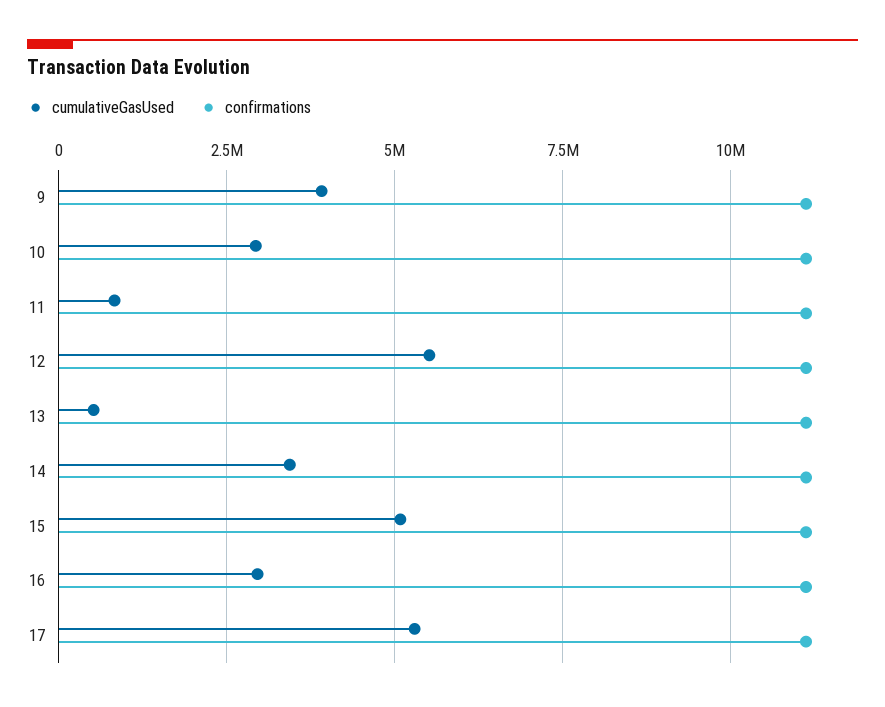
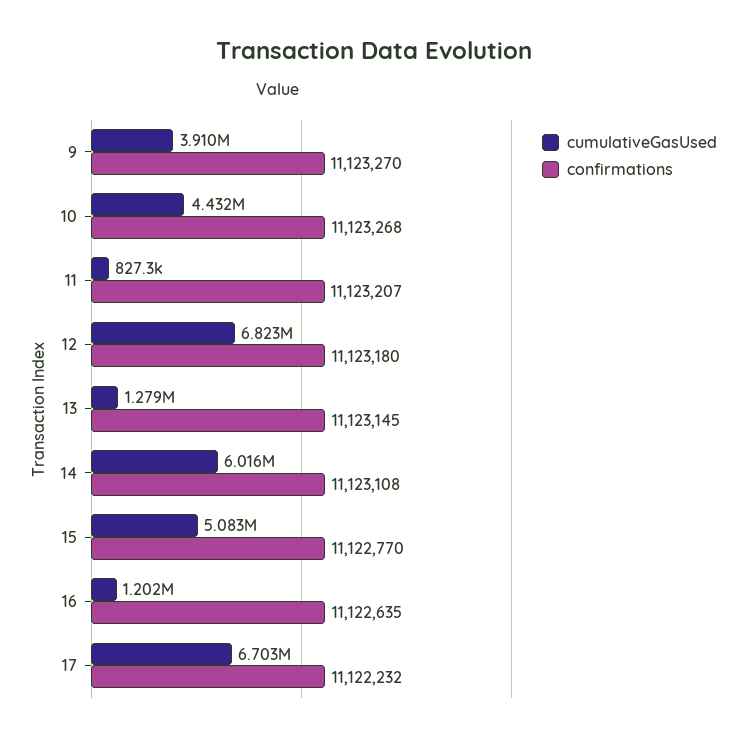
  {
    "cumulativeGasUsed": {
      "9": 3910000,
-     "10": 3000000,
+     "10": 4432000,
      "11": 827300,
-     "12": 5500000,
+     "12": 6823000,
-     "13": 500000,
+     "13": 1279000,
-     "14": 3500000,
+     "14": 6016000,
      "15": 5083000,
-     "16": 3000000,
+     "16": 1202000,
-     "17": 5250000
+     "17": 6703000
    },
    "confirmations": {
      "9": 11123270,
      "10": 11123268,
      "11": 11123207,
      "12": 11123180,
      "13": 11123145,
      "14": 11123108,
      "15": 11122770,
      "16": 11122635,
      "17": 11122232
    }
  }

